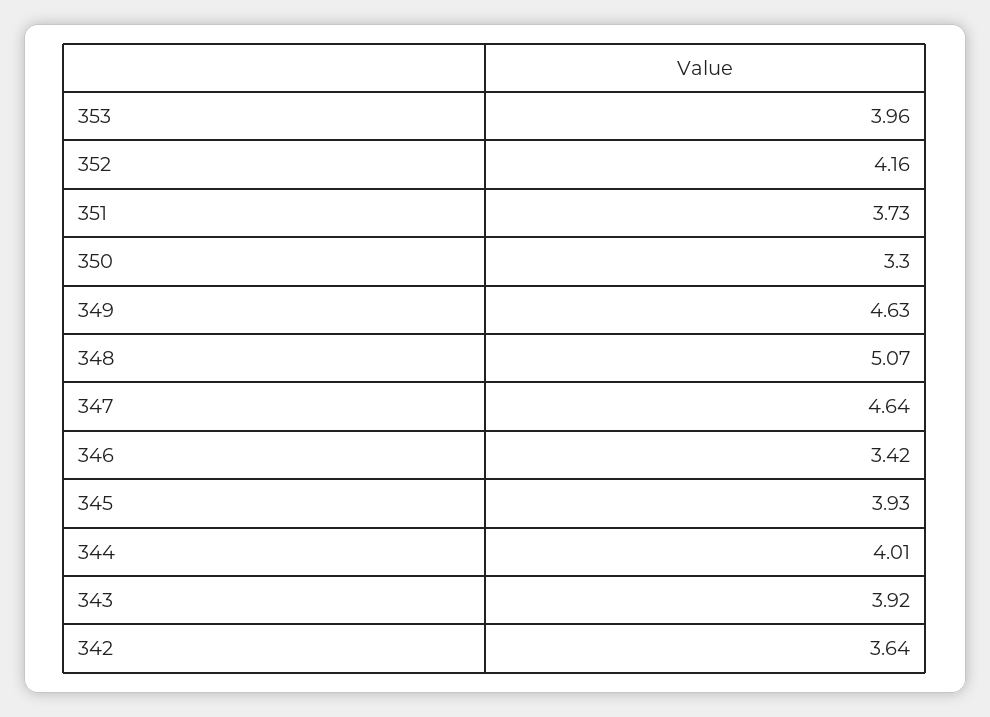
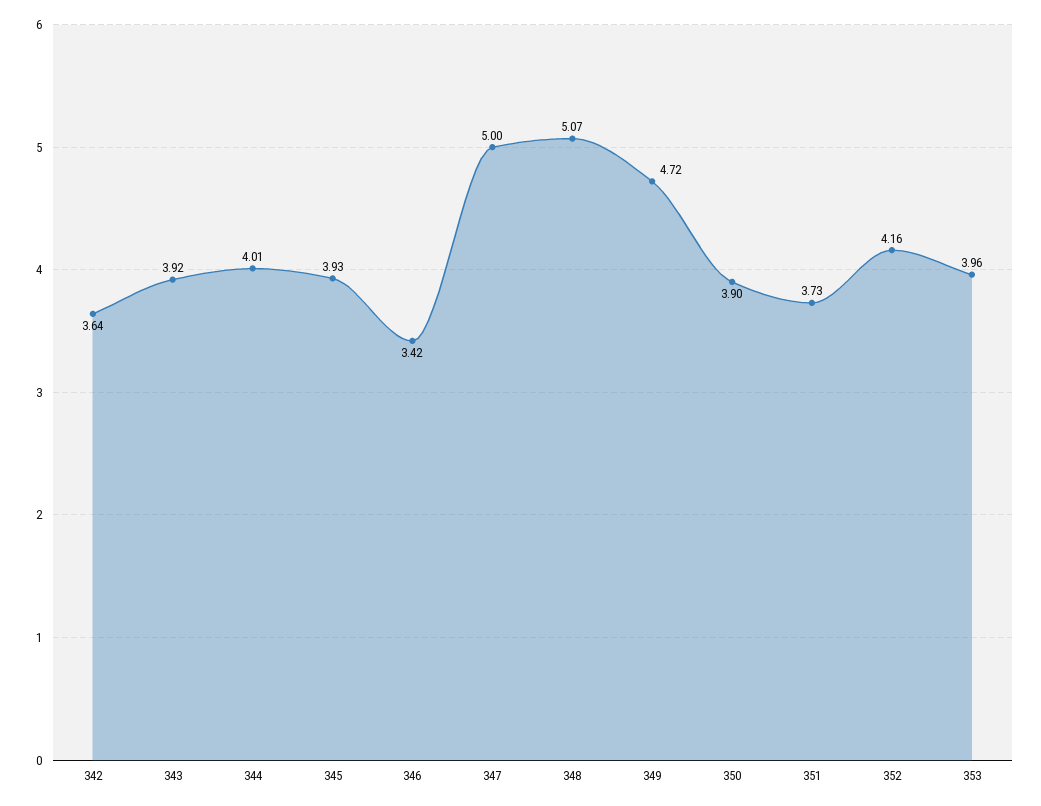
  {
    "353": 3.96,
    "352": 4.16,
    "351": 3.73,
-   "350": 3.3,
+   "350": 3.9,
-   "349": 4.63,
+   "349": 4.72,
    "348": 5.07,
-   "347": 4.64,
+   "347": 5,
    "346": 3.42,
    "345": 3.93,
    "344": 4.01,
    "343": 3.92,
    "342": 3.64
  }

